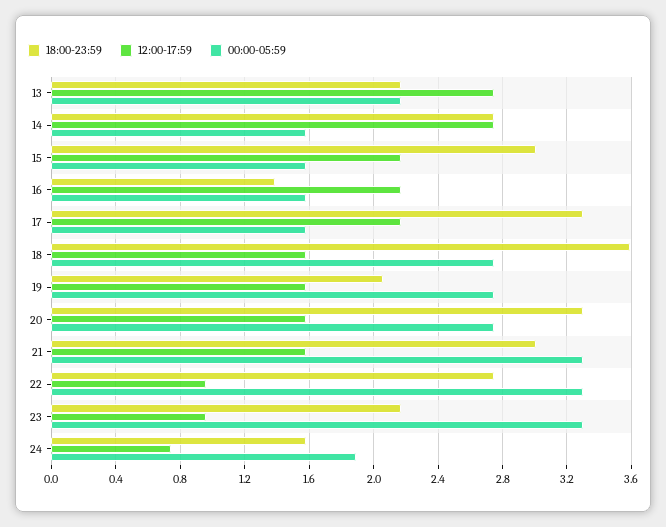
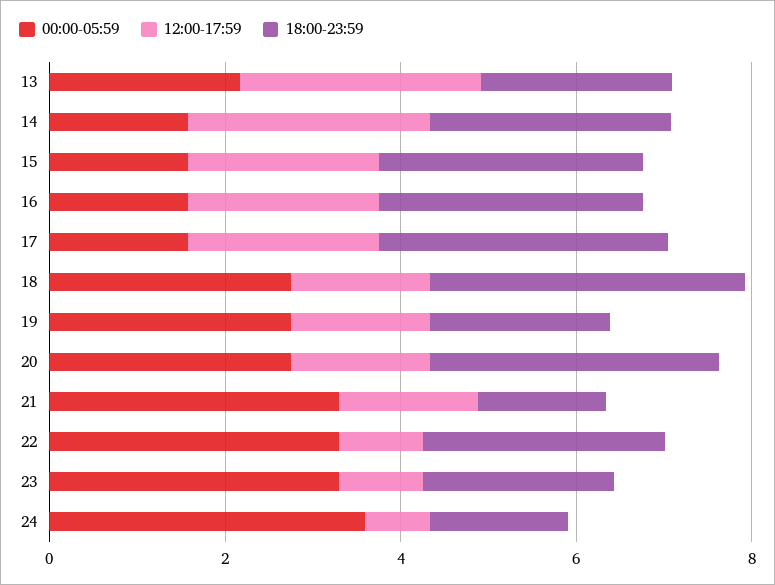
  {
    "18:00-23:59": {
      "13": 2.15,
      "14": 2.75,
      "15": 3,
-     "16": 1.4,
+     "16": 3,
      "17": 3.3,
      "18": 3.6,
      "19": 2.05,
      "20": 3.3,
-     "21": 3,
+     "21": 1.5,
      "22": 2.75,
      "23": 2.15,
      "24": 1.6
    },
    "12:00-17:59": {
      "13": 2.75,
      "14": 2.75,
      "15": 2.15,
      "16": 2.15,
      "17": 2.15,
      "18": 1.6,
      "19": 1.6,
      "20": 1.6,
      "21": 1.6,
      "22": 0.95,
      "23": 0.95,
      "24": 0.75
    },
    "00:00-05:59": {
      "13": 2.15,
      "14": 1.6,
      "15": 1.6,
      "16": 1.6,
      "17": 1.6,
      "18": 2.75,
      "19": 2.75,
      "20": 2.75,
      "21": 3.3,
      "22": 3.3,
      "23": 3.3,
-     "24": 1.9
+     "24": 3.5
    }
  }

